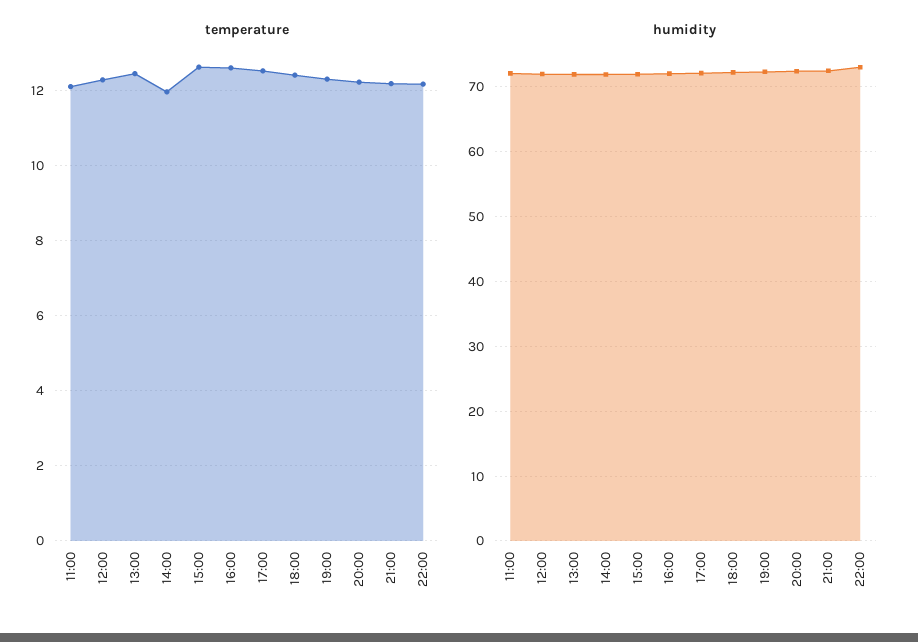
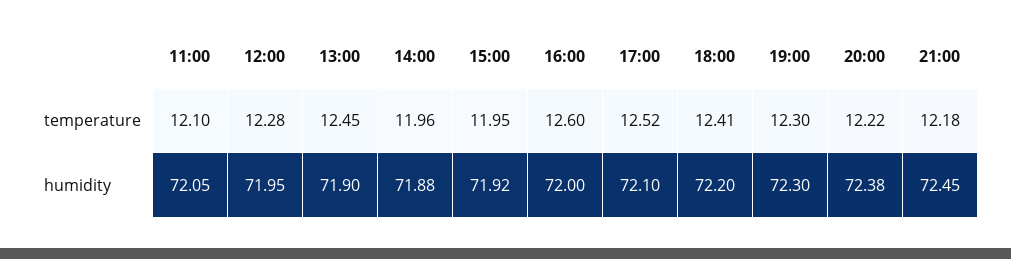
  {
    "temperature": {
      "11:00": 12.1,
      "12:00": 12.28,
      "13:00": 12.45,
      "14:00": 11.96,
-     "15:00": 12.6,
+     "15:00": 11.95,
      "16:00": 12.6,
      "17:00": 12.52,
      "18:00": 12.41,
      "19:00": 12.3,
      "20:00": 12.22,
-     "21:00": 12.18,
+     "21:00": 12.18
-     "22:00": 12.2
    },
    "humidity": {
      "11:00": 72.05,
      "12:00": 71.95,
      "13:00": 71.9,
      "14:00": 71.88,
      "15:00": 71.92,
      "16:00": 72,
      "17:00": 72.1,
      "18:00": 72.2,
      "19:00": 72.3,
      "20:00": 72.38,
-     "21:00": 72.45,
+     "21:00": 72.45
-     "22:00": 73
    }
  }

